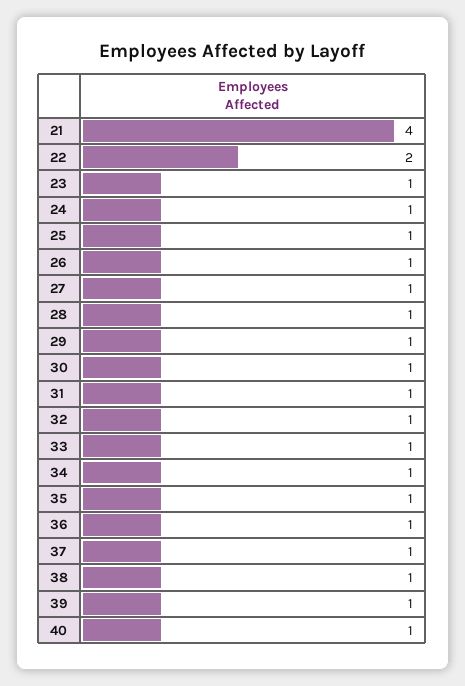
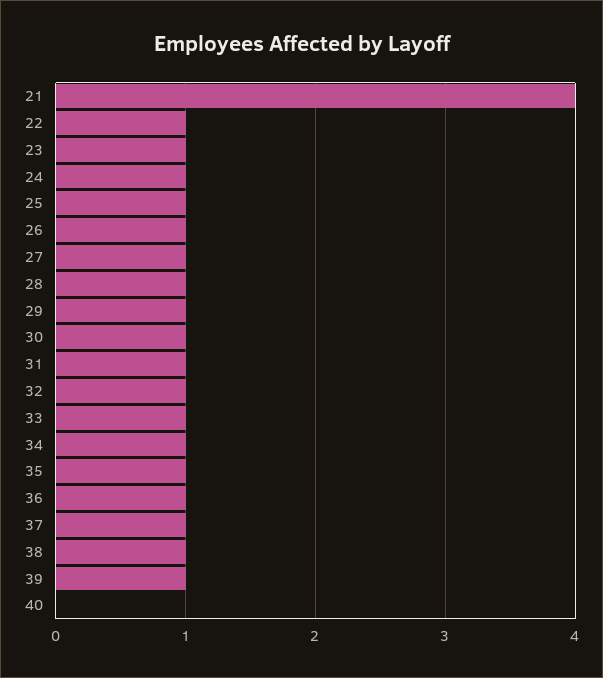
  {
    "21": 4,
-   "22": 2,
+   "22": 1,
    "23": 1,
    "24": 1,
    "25": 1,
    "26": 1,
    "27": 1,
    "28": 1,
    "29": 1,
    "30": 1,
    "31": 1,
    "32": 1,
    "33": 1,
    "34": 1,
    "35": 1,
    "36": 1,
    "37": 1,
    "38": 1,
    "39": 1,
-   "40": 1
+   "40": 0
  }

